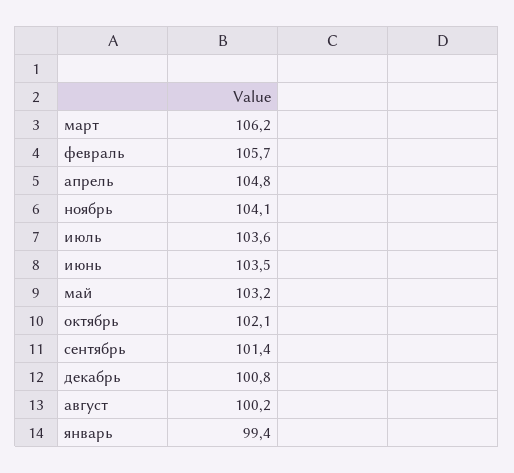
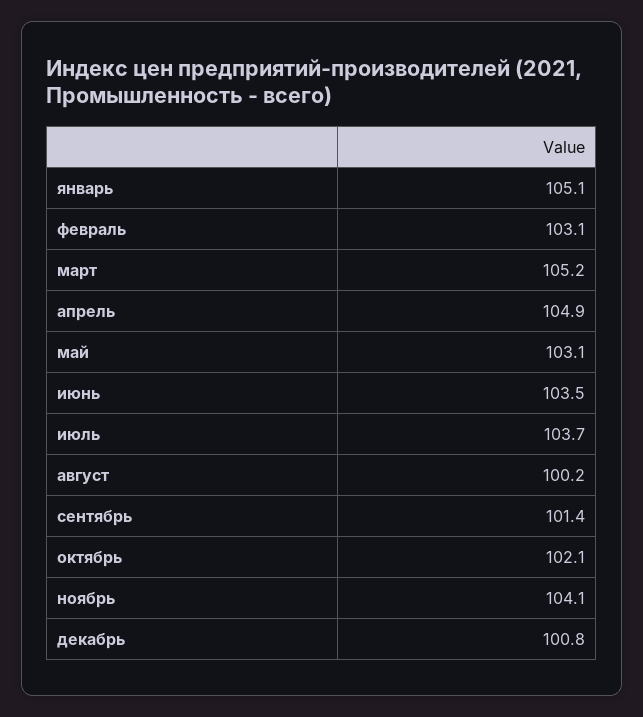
  {
-   "март": 106.2,
+   "март": 105.2,
-   "февраль": 105.7,
+   "февраль": 103.1,
-   "апрель": 104.8,
+   "апрель": 104.9,
    "ноябрь": 104.1,
-   "июль": 103.6,
+   "июль": 103.7,
    "июнь": 103.5,
-   "май": 103.2,
+   "май": 103.1,
    "октябрь": 102.1,
    "сентябрь": 101.4,
    "декабрь": 100.8,
    "август": 100.2,
-   "январь": 99.4
+   "январь": 105.1
  }

